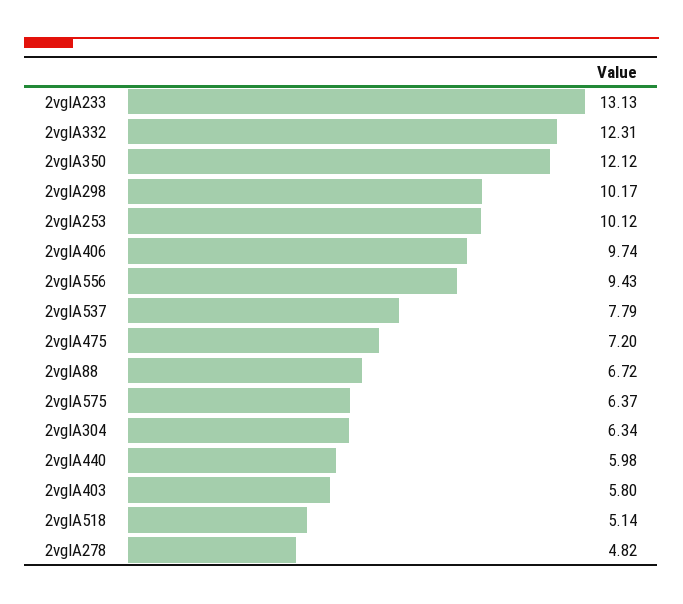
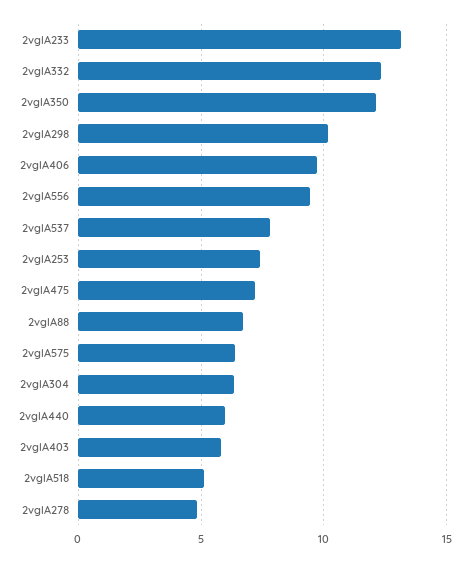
  {
    "2vglA233": 13.13,
    "2vglA332": 12.31,
    "2vglA350": 12.12,
    "2vglA298": 10.17,
-   "2vglA253": 10.12,
+   "2vglA253": 7.5,
    "2vglA406": 9.74,
    "2vglA556": 9.43,
    "2vglA537": 7.79,
    "2vglA475": 7.2,
    "2vglA88": 6.72,
    "2vglA575": 6.37,
    "2vglA304": 6.34,
    "2vglA440": 5.98,
    "2vglA403": 5.8,
    "2vglA518": 5.14,
    "2vglA278": 4.82
  }

